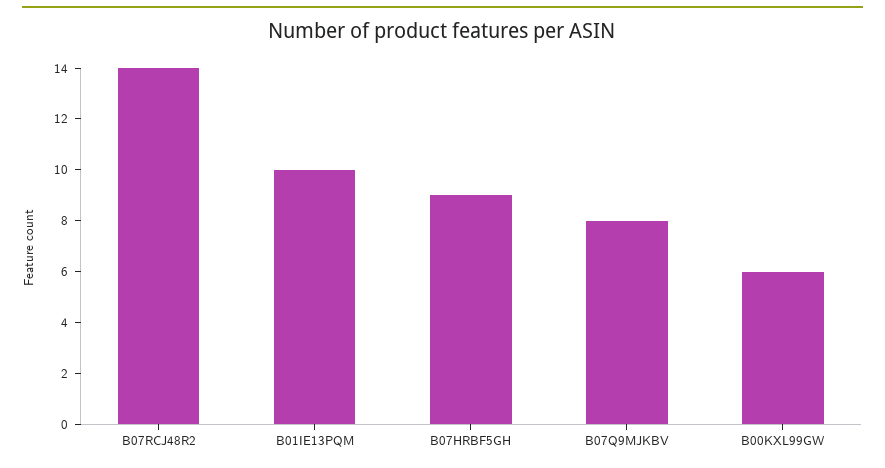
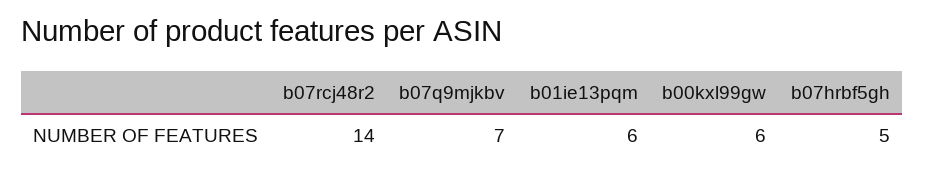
  {
    "B07RCJ48R2": 14,
-   "B01IE13PQM": 10,
+   "B01IE13PQM": 6,
-   "B07HRBF5GH": 9,
+   "B07HRBF5GH": 5,
-   "B07Q9MJKBV": 8,
+   "B07Q9MJKBV": 7,
    "B00KXL99GW": 6
  }

